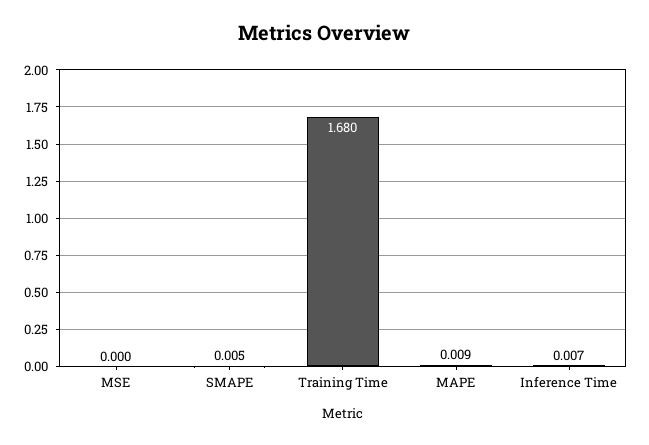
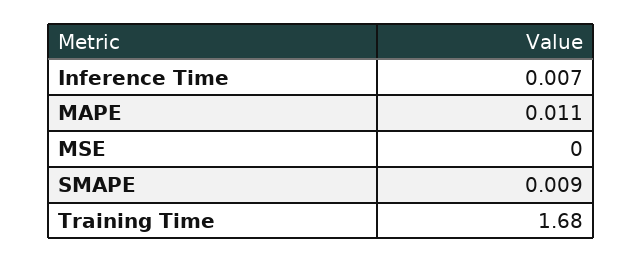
  {
    "MSE": 0,
-   "SMAPE": 0.005,
+   "SMAPE": 0.009,
    "Training Time": 1.68,
-   "MAPE": 0.009,
+   "MAPE": 0.011,
    "Inference Time": 0.007
  }

